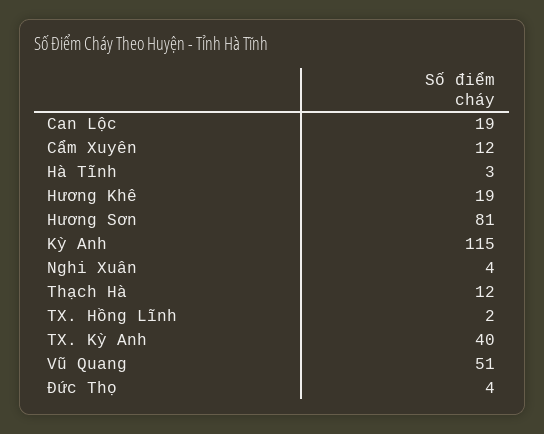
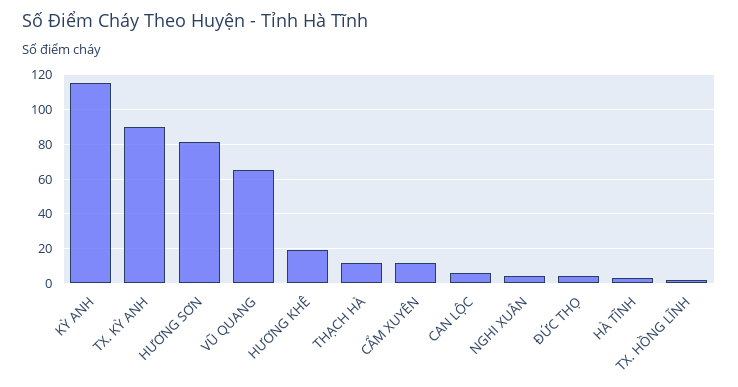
  {
-   "Can Lộc": 19,
+   "Can Lộc": 5,
    "Cẩm Xuyên": 12,
    "Hà Tĩnh": 3,
    "Hương Khê": 19,
    "Hương Sơn": 81,
    "Kỳ Anh": 115,
    "Nghi Xuân": 4,
    "Thạch Hà": 12,
    "TX. Hồng Lĩnh": 2,
-   "TX. Kỳ Anh": 40,
+   "TX. Kỳ Anh": 90,
-   "Vũ Quang": 51,
+   "Vũ Quang": 65,
    "Đức Thọ": 4
  }

